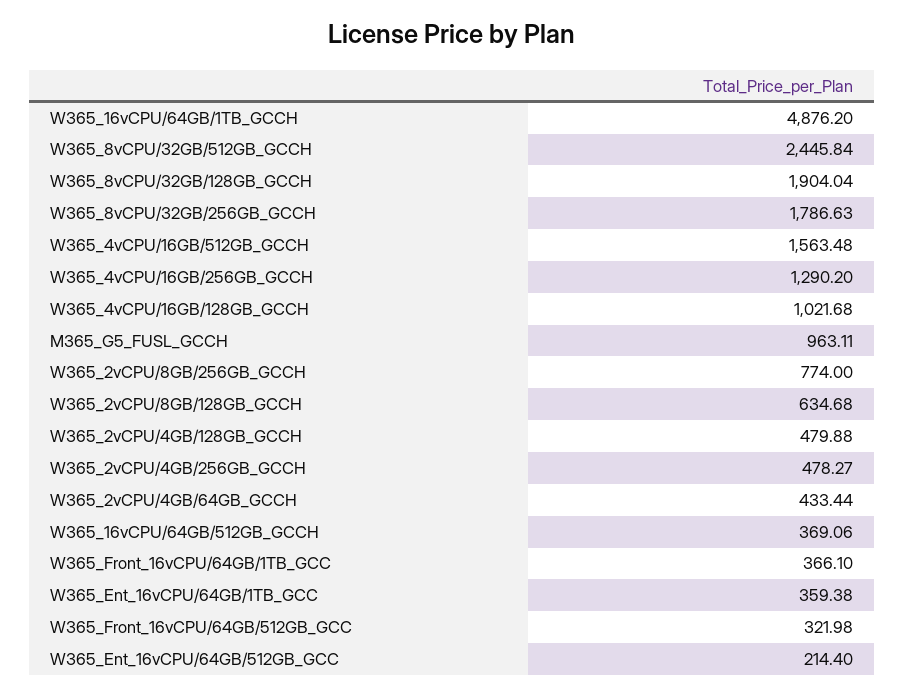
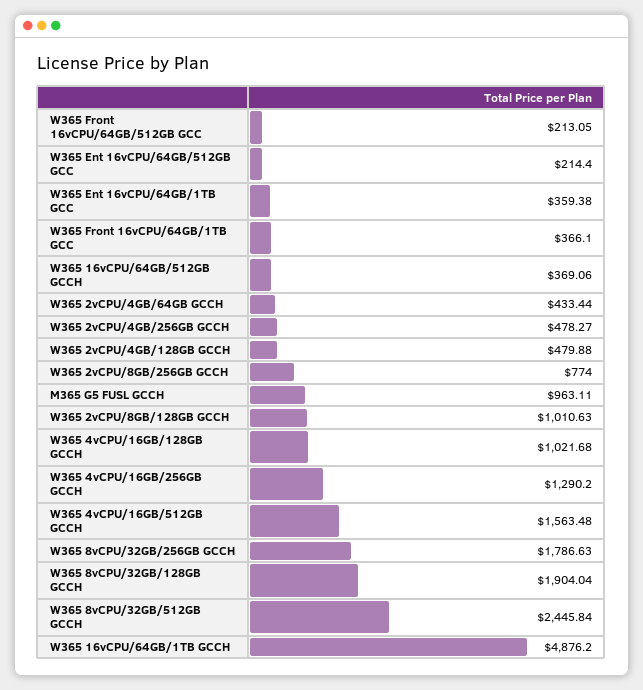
  {
    "W365_16vCPU/64GB/1TB_GCCH": 4876.2,
    "W365_8vCPU/32GB/512GB_GCCH": 2445.84,
    "W365_8vCPU/32GB/128GB_GCCH": 1904.04,
    "W365_8vCPU/32GB/256GB_GCCH": 1786.63,
    "W365_4vCPU/16GB/512GB_GCCH": 1563.48,
    "W365_4vCPU/16GB/256GB_GCCH": 1290.2,
    "W365_4vCPU/16GB/128GB_GCCH": 1021.68,
    "M365_G5_FUSL_GCCH": 963.11,
    "W365_2vCPU/8GB/256GB_GCCH": 774,
-   "W365_2vCPU/8GB/128GB_GCCH": 634.68,
+   "W365_2vCPU/8GB/128GB_GCCH": 1010.63,
    "W365_2vCPU/4GB/128GB_GCCH": 479.88,
    "W365_2vCPU/4GB/256GB_GCCH": 478.27,
    "W365_2vCPU/4GB/64GB_GCCH": 433.44,
    "W365_16vCPU/64GB/512GB_GCCH": 369.06,
    "W365_Front_16vCPU/64GB/1TB_GCC": 366.1,
    "W365_Ent_16vCPU/64GB/1TB_GCC": 359.38,
-   "W365_Front_16vCPU/64GB/512GB_GCC": 321.98,
+   "W365_Front_16vCPU/64GB/512GB_GCC": 213.05,
    "W365_Ent_16vCPU/64GB/512GB_GCC": 214.4
  }

